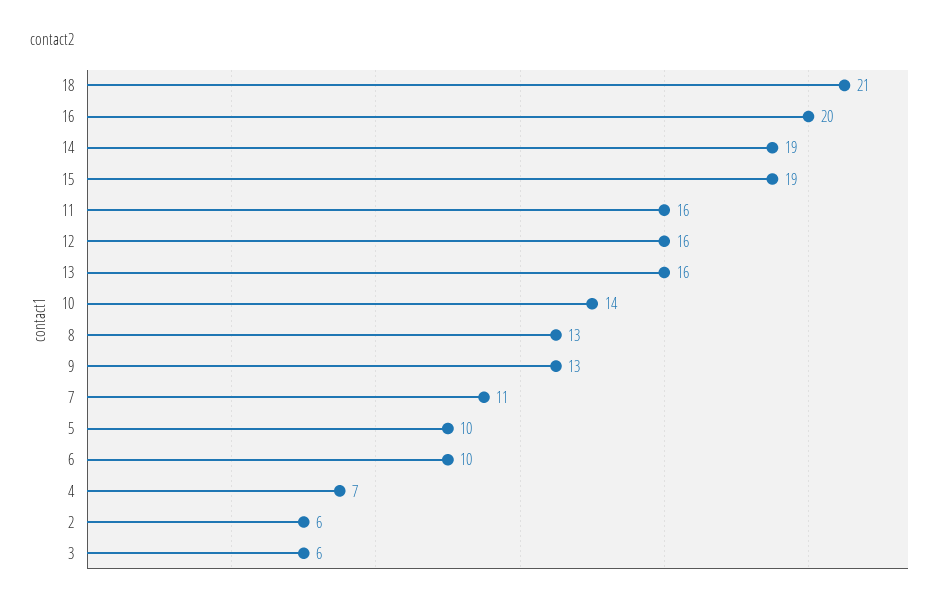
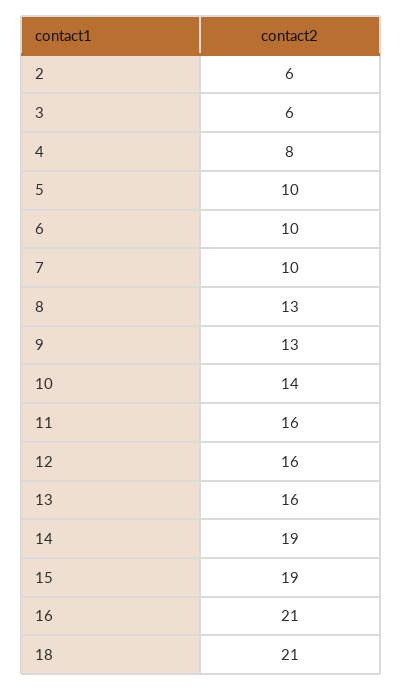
  {
    "18": 21,
-   "16": 20,
+   "16": 21,
    "14": 19,
    "15": 19,
    "11": 16,
    "12": 16,
    "13": 16,
    "10": 14,
    "8": 13,
    "9": 13,
-   "7": 11,
+   "7": 10,
    "5": 10,
    "6": 10,
-   "4": 7,
+   "4": 8,
    "2": 6,
    "3": 6
  }

